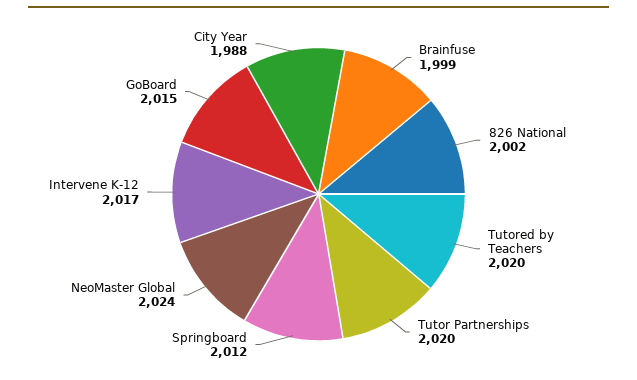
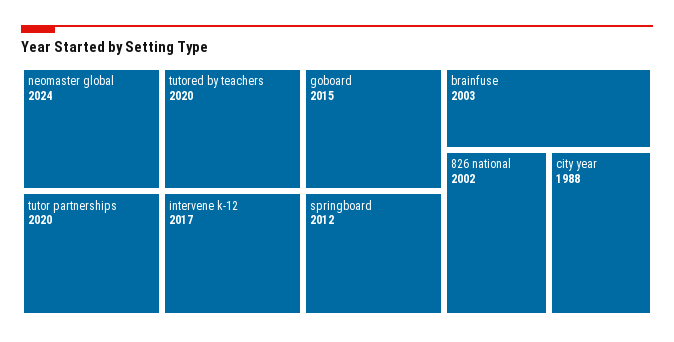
  {
-   "Brainfuse": 1999,
+   "Brainfuse": 2003,
    "826 National": 2002,
    "Tutored by Teachers": 2020,
    "Tutor Partnerships": 2020,
    "Springboard": 2012,
    "NeoMaster Global": 2024,
    "Intervene K-12": 2017,
    "GoBoard": 2015,
    "City Year": 1988
  }

